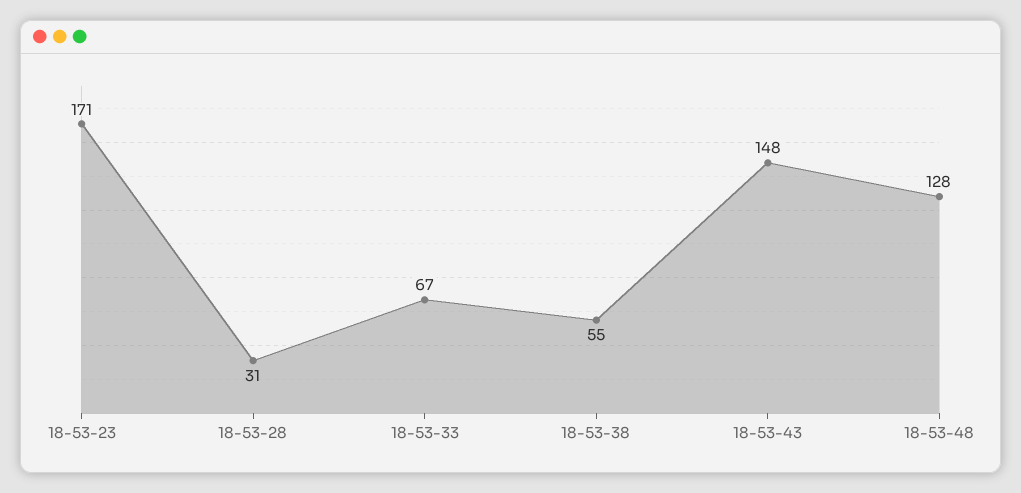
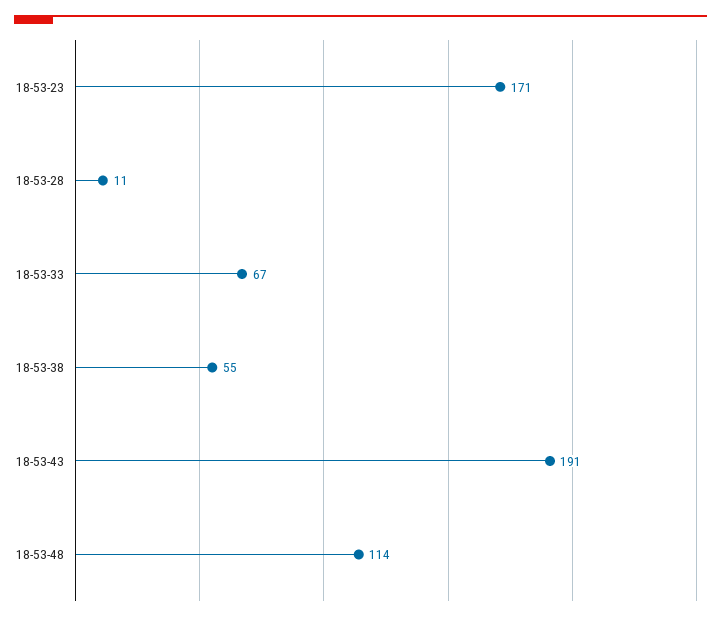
  {
    "18-53-23": 171,
-   "18-53-28": 31,
+   "18-53-28": 11,
    "18-53-33": 67,
    "18-53-38": 55,
-   "18-53-43": 148,
+   "18-53-43": 191,
-   "18-53-48": 128
+   "18-53-48": 114
  }

